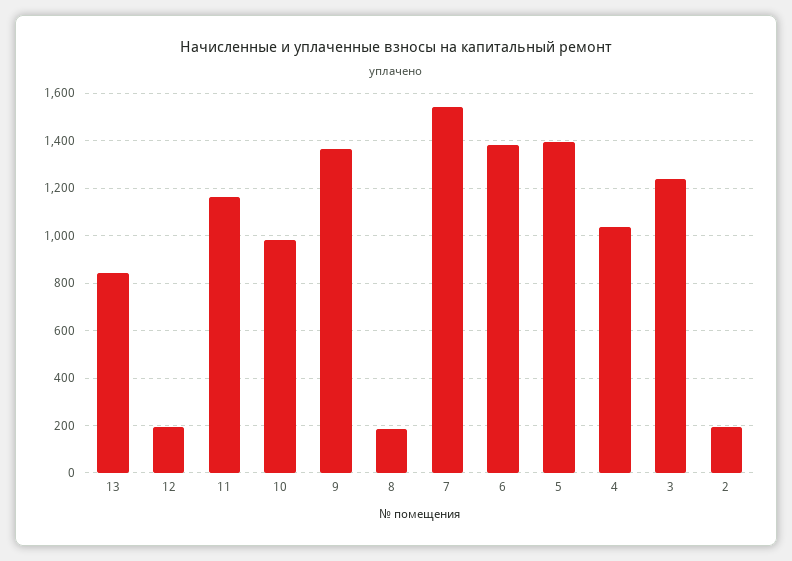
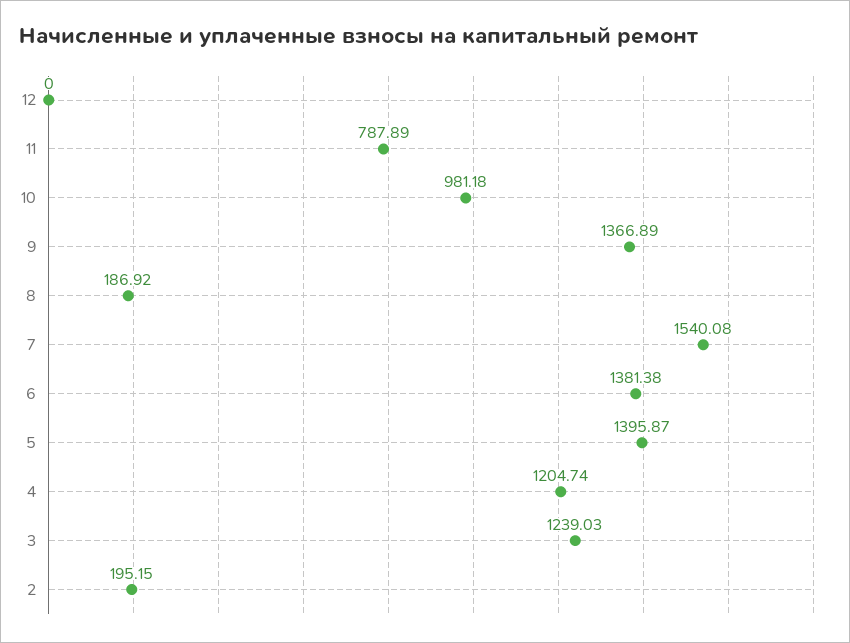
  {
-   "13": 850,
-   "12": 200,
+   "12": 0,
-   "11": 1150,
+   "11": 787.89,
    "10": 981.18,
    "9": 1366.89,
    "8": 186.92,
    "7": 1540.08,
    "6": 1381.38,
    "5": 1395.87,
-   "4": 1050,
+   "4": 1204.74,
    "3": 1239.03,
    "2": 195.15
  }

